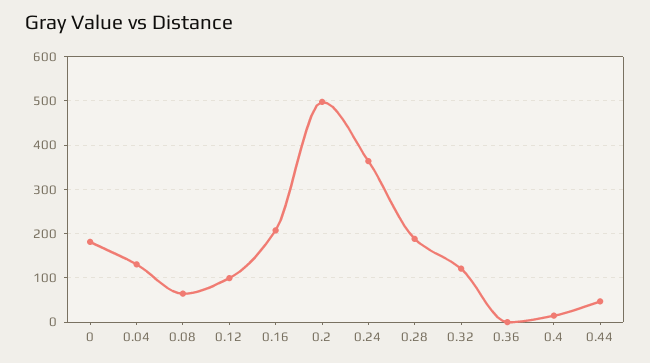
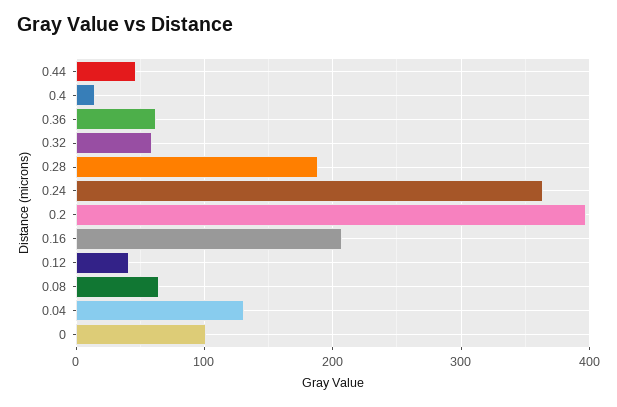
  {
-   "0": 180,
+   "0": 100,
    "0.04": 130,
    "0.08": 60,
-   "0.12": 100,
+   "0.12": 40,
    "0.16": 210,
-   "0.2": 500,
+   "0.2": 400,
    "0.24": 360,
    "0.28": 190,
-   "0.32": 120,
+   "0.32": 60,
-   "0.36": 0,
+   "0.36": 60,
    "0.4": 10,
    "0.44": 50
  }

